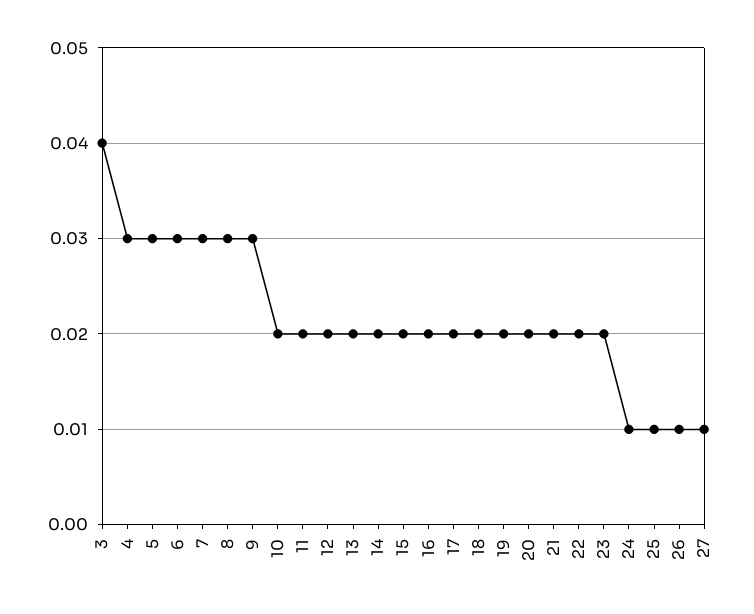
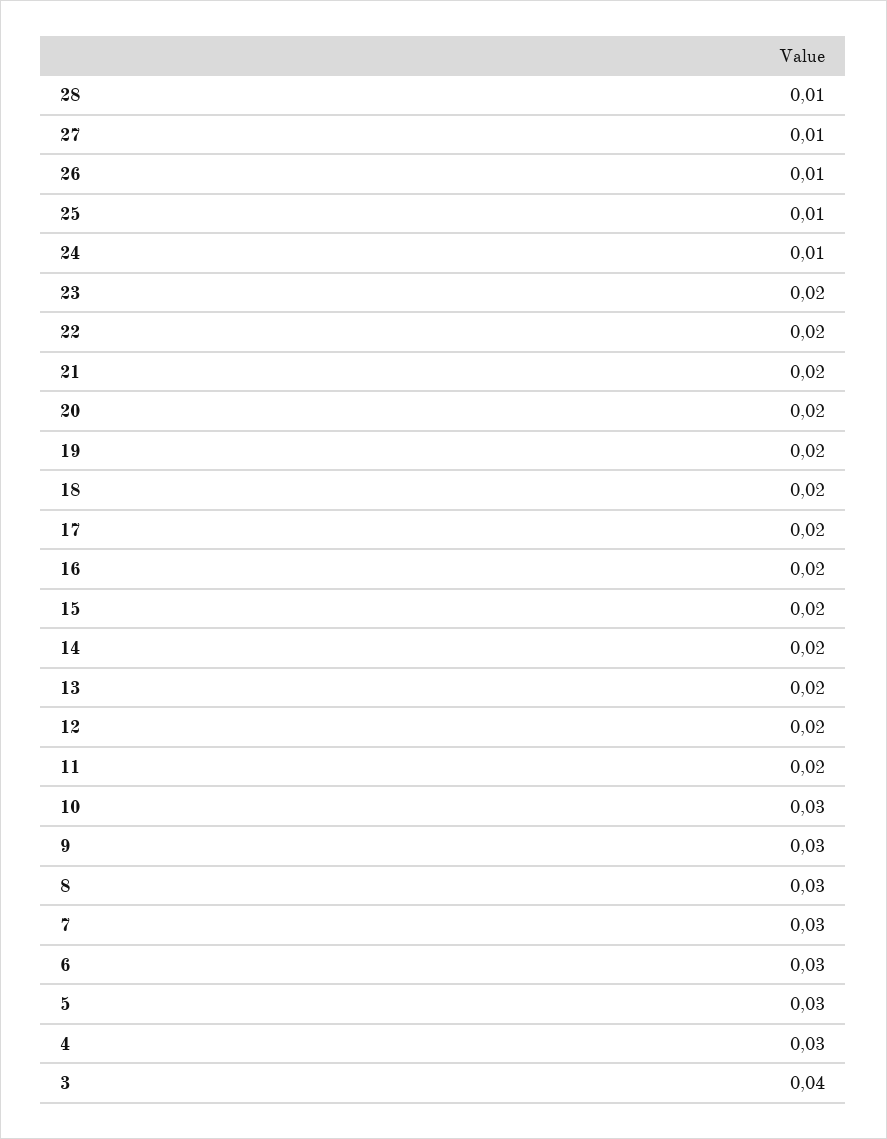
  {
    "3": 0.04,
    "4": 0.03,
    "5": 0.03,
    "6": 0.03,
    "7": 0.03,
    "8": 0.03,
    "9": 0.03,
-   "10": 0.02,
+   "10": 0.03,
    "11": 0.02,
    "12": 0.02,
    "13": 0.02,
    "14": 0.02,
    "15": 0.02,
    "16": 0.02,
    "17": 0.02,
    "18": 0.02,
    "19": 0.02,
    "20": 0.02,
    "21": 0.02,
    "22": 0.02,
    "23": 0.02,
    "24": 0.01,
    "25": 0.01,
    "26": 0.01,
-   "27": 0.01
+   "27": 0.01,
+   "28": 0.01
  }

